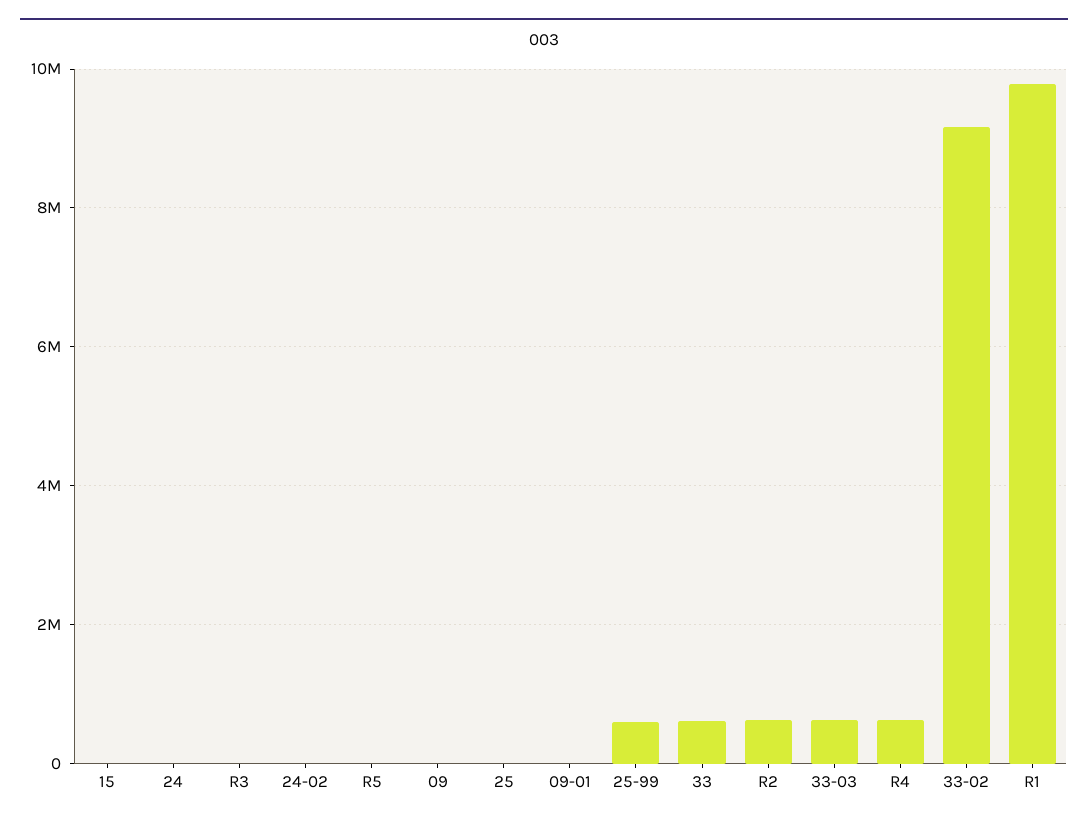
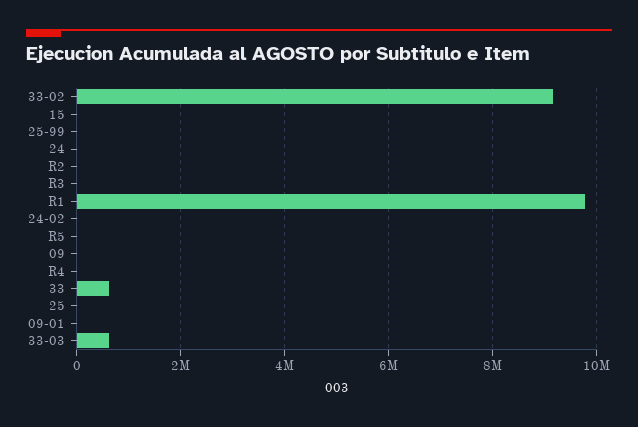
  {
    "15": 0,
    "24": 0,
    "R3": 0,
    "24-02": 0,
    "R5": 0,
    "09": 0,
    "25": 0,
    "09-01": 0,
-   "25-99": 600000,
+   "25-99": 0,
    "33": 600000,
-   "R2": 600000,
+   "R2": 0,
    "33-03": 600000,
-   "R4": 600000,
+   "R4": 0,
    "33-02": 9200000,
    "R1": 9800000
  }

